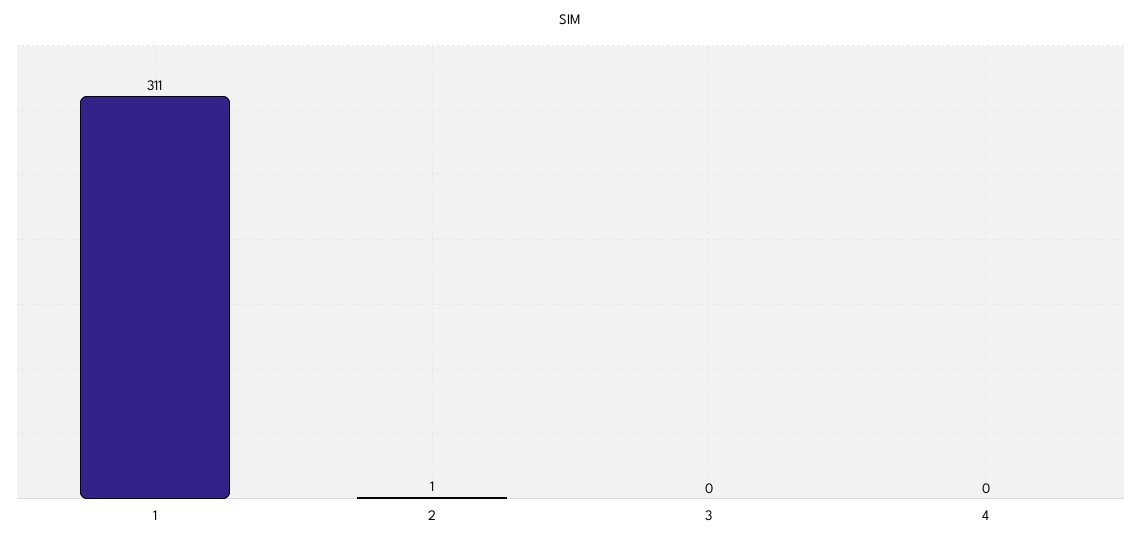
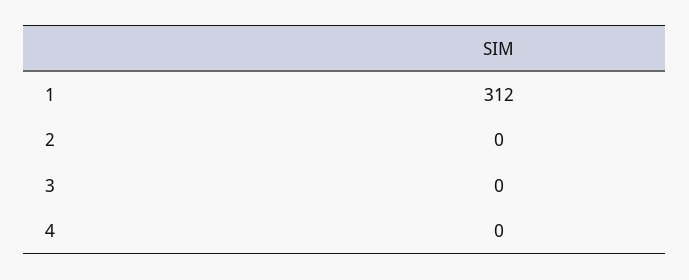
  {
-   "1": 311,
+   "1": 312,
-   "2": 1,
+   "2": 0,
    "3": 0,
    "4": 0
  }

